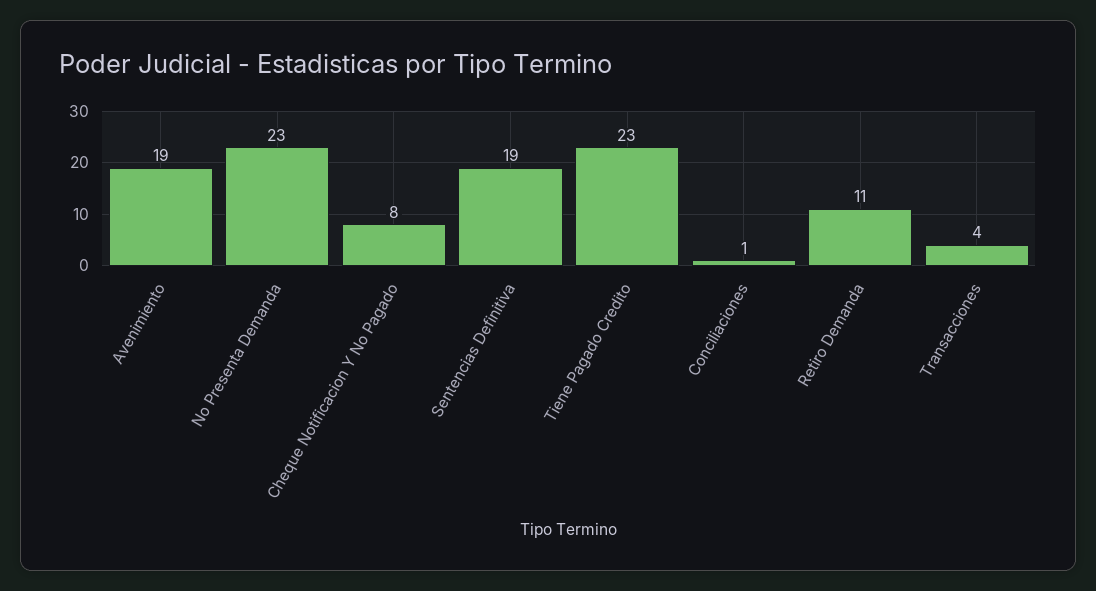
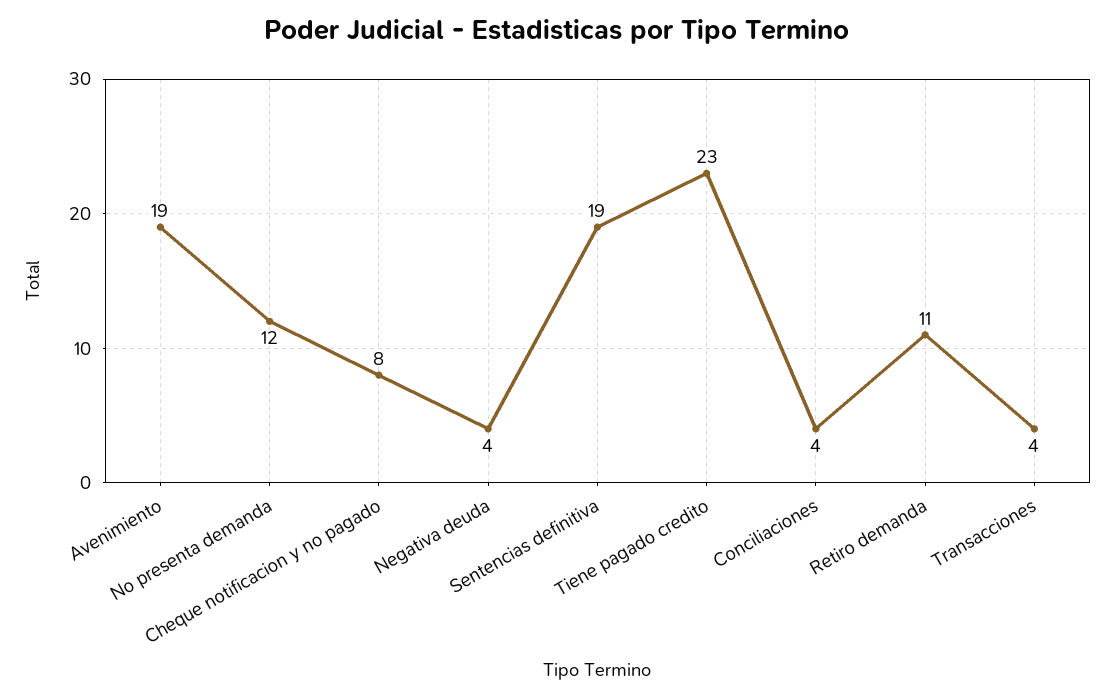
  {
    "Avenimiento": 19,
-   "No Presenta Demanda": 23,
+   "No Presenta Demanda": 12,
    "Cheque Notificacion Y No Pagado": 8,
    "Sentencias Definitiva": 19,
    "Tiene Pagado Credito": 23,
-   "Conciliaciones": 1,
+   "Conciliaciones": 4,
    "Retiro Demanda": 11,
-   "Transacciones": 4
+   "Transacciones": 4,
+   "Negativa deuda": 4
  }

